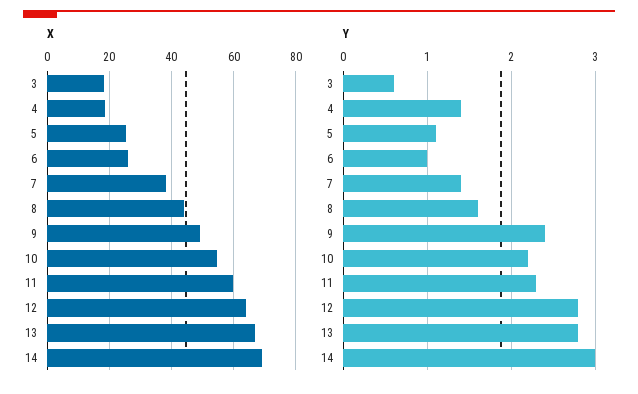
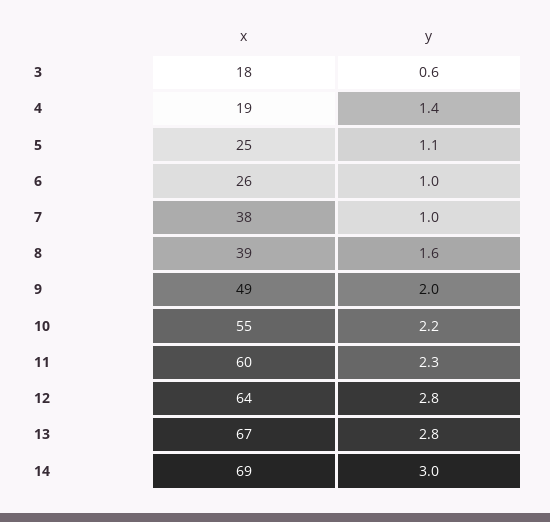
  {
    "X": {
      "3": 18,
      "4": 19,
      "5": 25,
      "6": 26,
      "7": 38,
-     "8": 44,
+     "8": 39,
      "9": 49,
      "10": 55,
      "11": 60,
      "12": 64,
      "13": 67,
      "14": 69
    },
    "Y": {
      "3": 0.6,
      "4": 1.4,
      "5": 1.1,
      "6": 1,
-     "7": 1.4,
+     "7": 1,
      "8": 1.6,
-     "9": 2.4,
+     "9": 2,
      "10": 2.2,
      "11": 2.3,
      "12": 2.8,
      "13": 2.8,
      "14": 3
    }
  }

